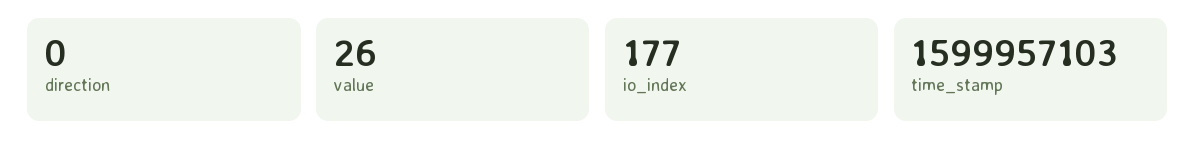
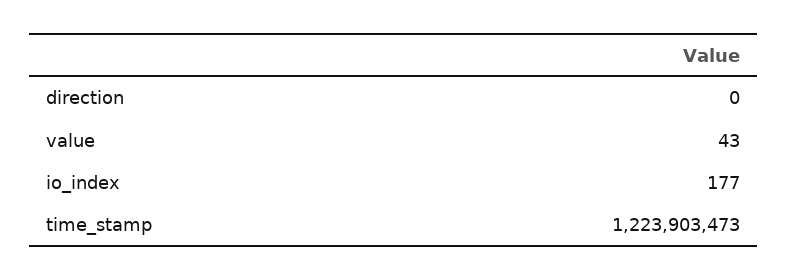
  {
    "direction": 0,
-   "value": 26,
+   "value": 43,
    "io_index": 177,
-   "time_stamp": 1599957103
+   "time_stamp": 1223903473
  }

